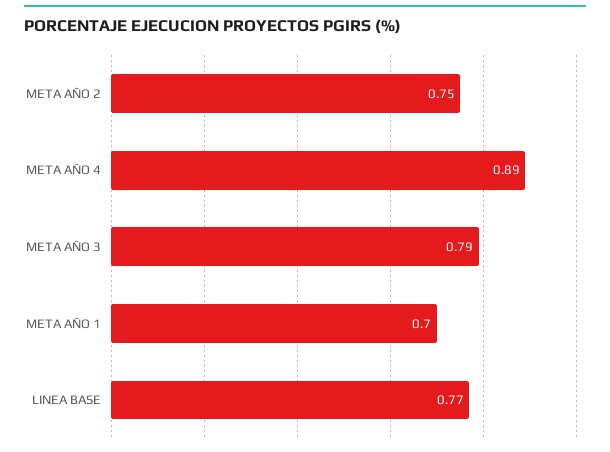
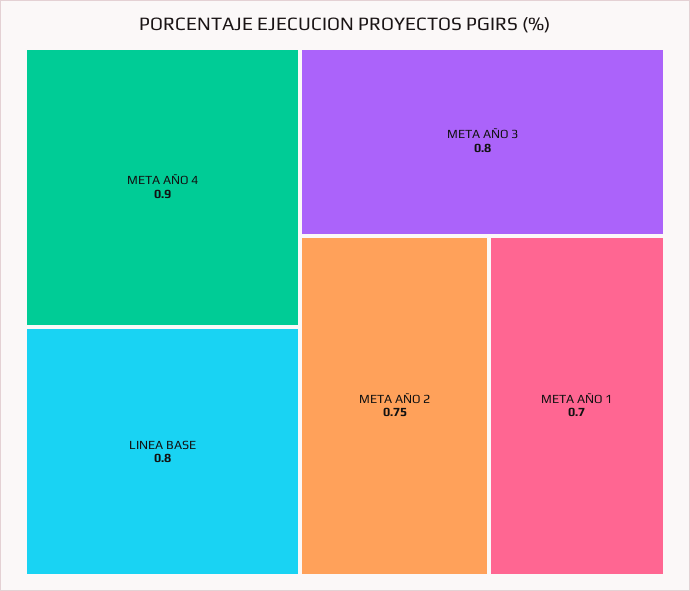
  {
    "META AÑO 2": 0.75,
-   "META AÑO 4": 0.89,
+   "META AÑO 4": 0.9,
-   "META AÑO 3": 0.79,
+   "META AÑO 3": 0.8,
    "META AÑO 1": 0.7,
-   "LINEA BASE": 0.77
+   "LINEA BASE": 0.8
  }

